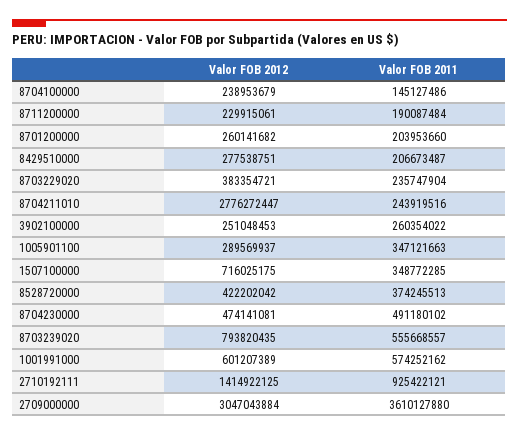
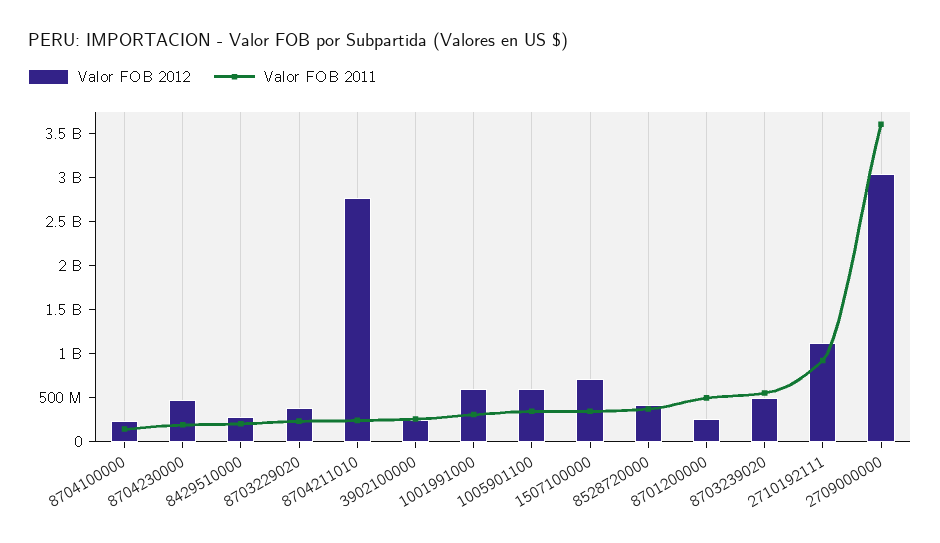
  {
    "Valor FOB 2012": {
      "8704100000": 238953679,
-     "8711200000": 229915061,
      "8701200000": 260141682,
      "8429510000": 277538751,
      "8703229020": 383354721,
      "8704211010": 2776272447,
      "3902100000": 251048453,
-     "1005901100": 289569937,
+     "1005901100": 600000000,
      "1507100000": 716025175,
      "8528720000": 422202042,
      "8704230000": 474141081,
-     "8703239020": 793820435,
+     "8703239020": 500000000,
      "1001991000": 601207389,
-     "2710192111": 1414922125,
+     "2710192111": 1100000000,
      "2709000000": 3047043884
    },
    "Valor FOB 2011": {
      "8704100000": 145127486,
-     "8711200000": 190087484,
-     "8701200000": 203953660,
+     "8701200000": 500000000,
      "8429510000": 206673487,
      "8703229020": 235747904,
      "8704211010": 243919516,
      "3902100000": 260354022,
      "1005901100": 347121663,
      "1507100000": 348772285,
      "8528720000": 374245513,
-     "8704230000": 491180102,
+     "8704230000": 200000000,
      "8703239020": 555668557,
-     "1001991000": 574252162,
+     "1001991000": 300000000,
      "2710192111": 925422121,
      "2709000000": 3610127880
    }
  }

